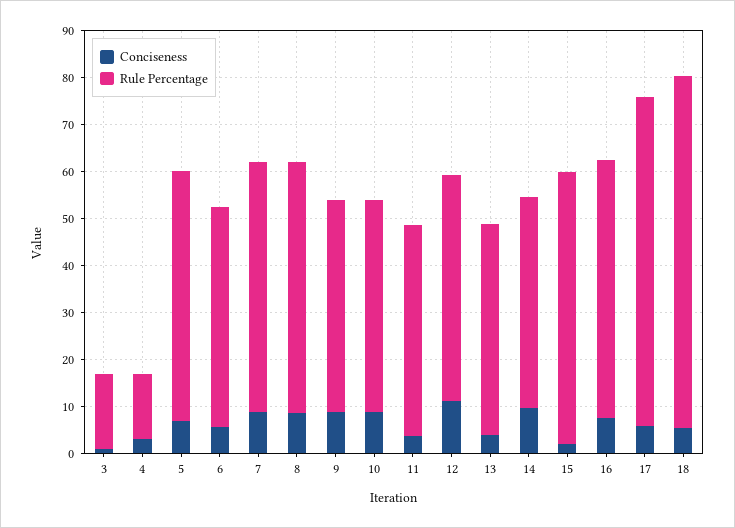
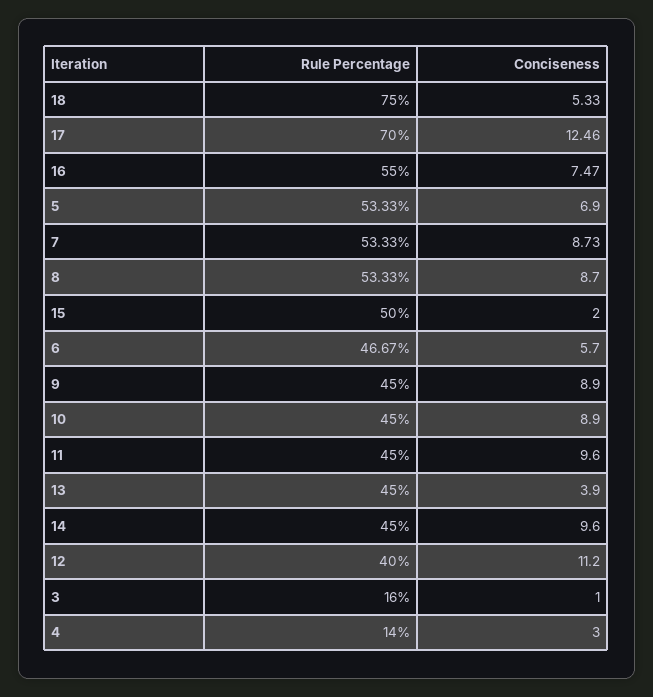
  {
    "Conciseness": {
      "3": 1,
      "4": 3,
      "5": 6.9,
      "6": 5.7,
      "7": 8.73,
      "8": 8.7,
      "9": 8.9,
      "10": 8.9,
-     "11": 4,
+     "11": 9.6,
      "12": 11.2,
      "13": 3.9,
      "14": 9.6,
      "15": 2,
      "16": 7.47,
-     "17": 6,
+     "17": 12.46,
      "18": 5.33
    },
    "Rule Percentage": {
      "3": 16,
      "4": 14,
      "5": 53.33,
      "6": 46.67,
      "7": 53.33,
      "8": 53.33,
      "9": 45,
      "10": 45,
      "11": 45,
-     "12": 48,
+     "12": 40,
      "13": 45,
      "14": 45,
-     "15": 58,
+     "15": 50,
      "16": 55,
      "17": 70,
      "18": 75
    }
  }

